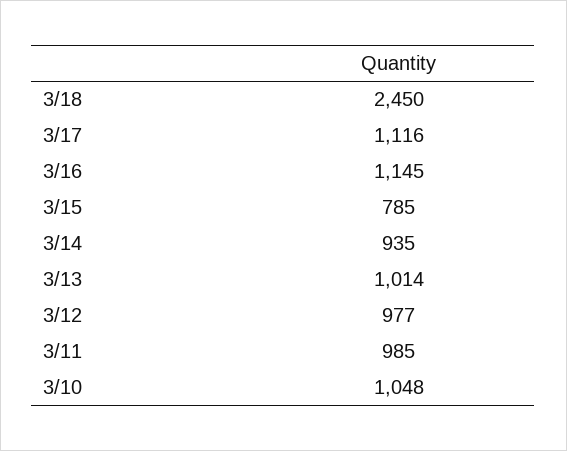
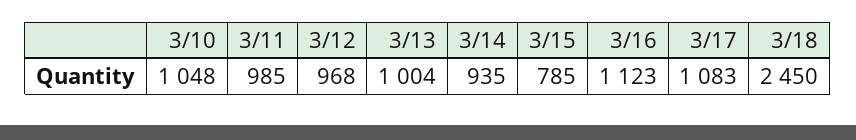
  {
    "3/18": 2450,
-   "3/17": 1116,
+   "3/17": 1083,
-   "3/16": 1145,
+   "3/16": 1123,
    "3/15": 785,
    "3/14": 935,
-   "3/13": 1014,
+   "3/13": 1004,
-   "3/12": 977,
+   "3/12": 968,
    "3/11": 985,
    "3/10": 1048
  }

